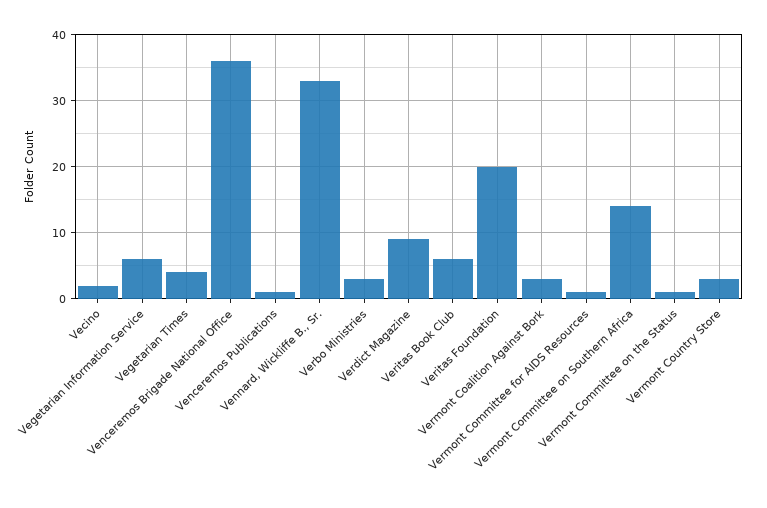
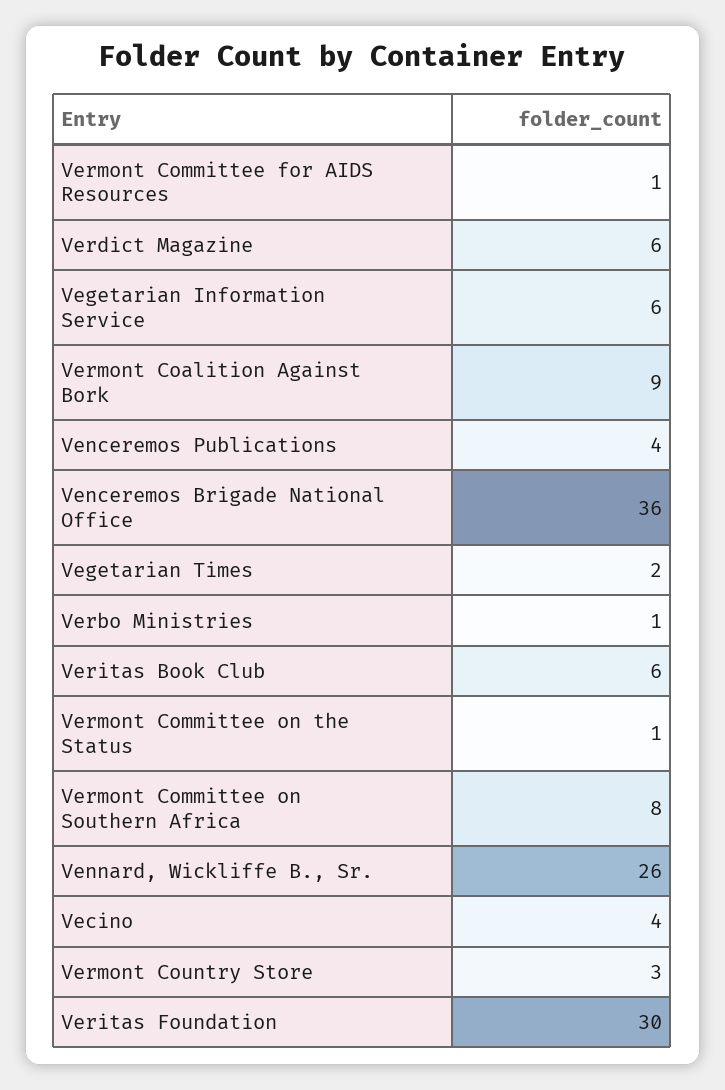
  {
-   "Vecino": 2,
+   "Vecino": 4,
    "Vegetarian Information Service": 6,
-   "Vegetarian Times": 4,
+   "Vegetarian Times": 2,
    "Venceremos Brigade National Office": 36,
-   "Venceremos Publications": 1,
+   "Venceremos Publications": 4,
-   "Vennard, Wickliffe B., Sr.": 33,
+   "Vennard, Wickliffe B., Sr.": 26,
-   "Verbo Ministries": 3,
+   "Verbo Ministries": 1,
-   "Verdict Magazine": 9,
+   "Verdict Magazine": 6,
    "Veritas Book Club": 6,
-   "Veritas Foundation": 20,
+   "Veritas Foundation": 30,
-   "Vermont Coalition Against Bork": 3,
+   "Vermont Coalition Against Bork": 9,
    "Vermont Committee for AIDS Resources": 1,
-   "Vermont Committee on Southern Africa": 14,
+   "Vermont Committee on Southern Africa": 8,
    "Vermont Committee on the Status": 1,
    "Vermont Country Store": 3
  }

